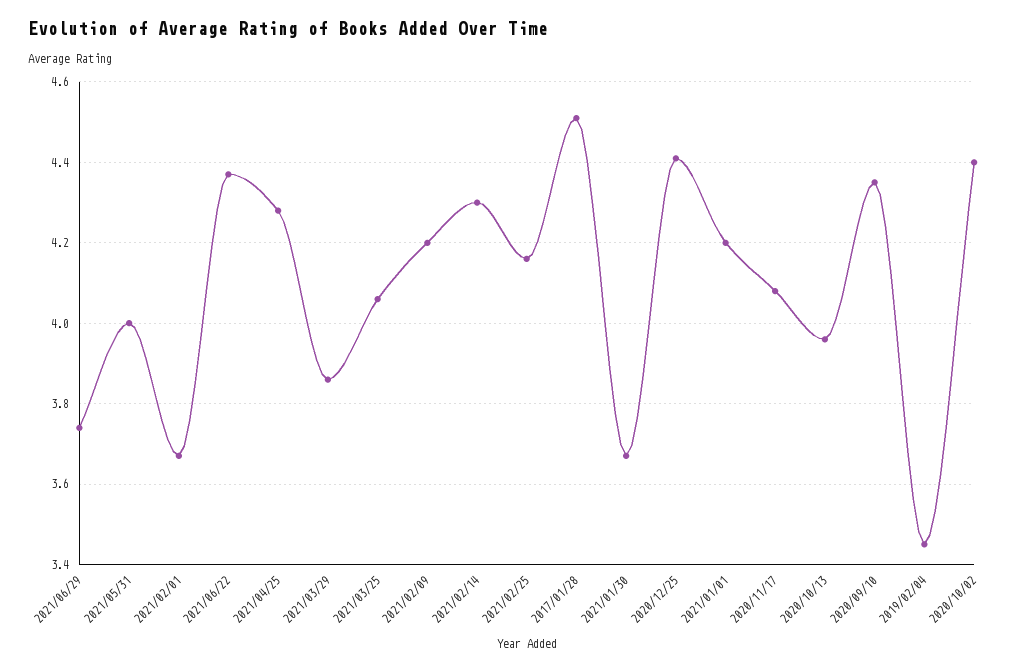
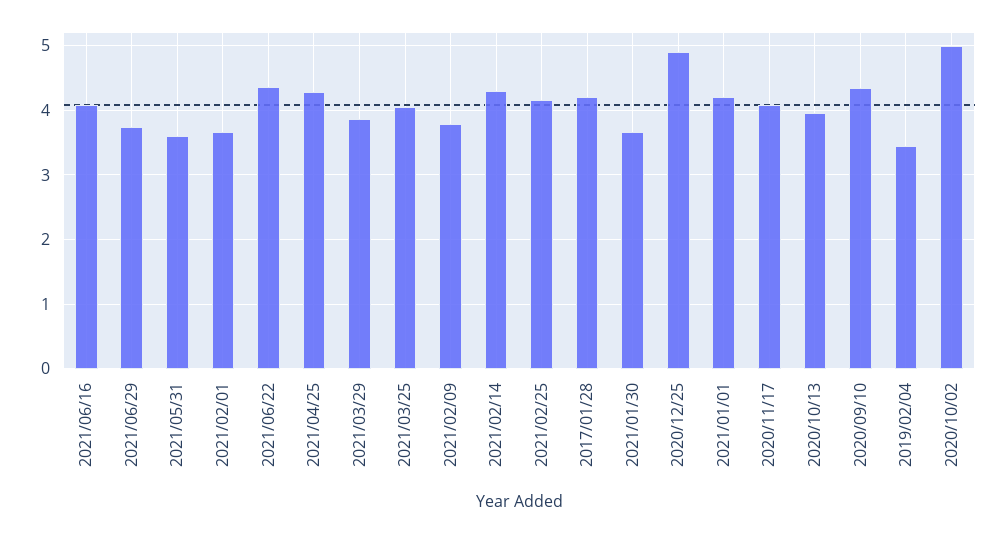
  {
    "2021/06/29": 3.75,
-   "2021/05/31": 4,
+   "2021/05/31": 3.6,
    "2021/02/01": 3.65,
    "2021/06/22": 4.35,
    "2021/04/25": 4.3,
    "2021/03/29": 3.85,
    "2021/03/25": 4.05,
-   "2021/02/09": 4.2,
+   "2021/02/09": 3.8,
    "2021/02/14": 4.3,
    "2021/02/25": 4.15,
-   "2017/01/28": 4.5,
+   "2017/01/28": 4.2,
    "2021/01/30": 3.65,
-   "2020/12/25": 4.4,
+   "2020/12/25": 4.9,
    "2021/01/01": 4.2,
    "2020/11/17": 4.1,
    "2020/10/13": 3.95,
    "2020/09/10": 4.35,
    "2019/02/04": 3.45,
-   "2020/10/02": 4.4
+   "2020/10/02": 5,
+   "2021/06/16": 4.1
  }

